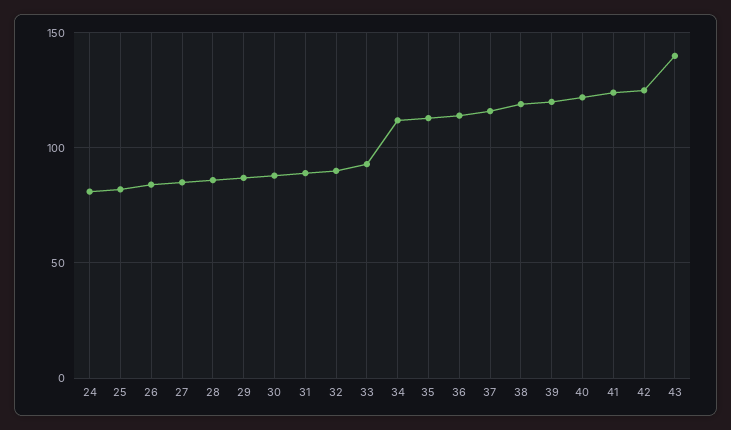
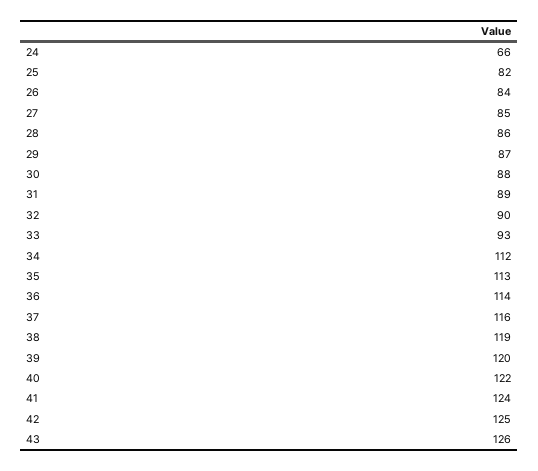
  {
-   "24": 80,
+   "24": 66,
    "25": 82,
    "26": 84,
    "27": 85,
    "28": 86,
    "29": 87,
    "30": 88,
    "31": 89,
    "32": 90,
    "33": 93,
    "34": 112,
    "35": 113,
    "36": 114,
    "37": 116,
    "38": 119,
    "39": 120,
    "40": 122,
    "41": 124,
    "42": 125,
-   "43": 140
+   "43": 126
  }

